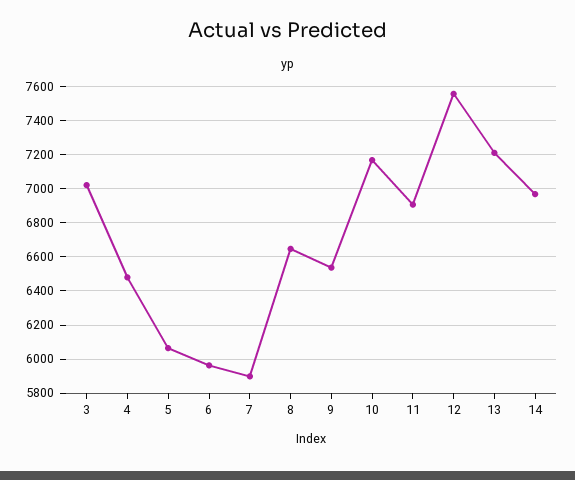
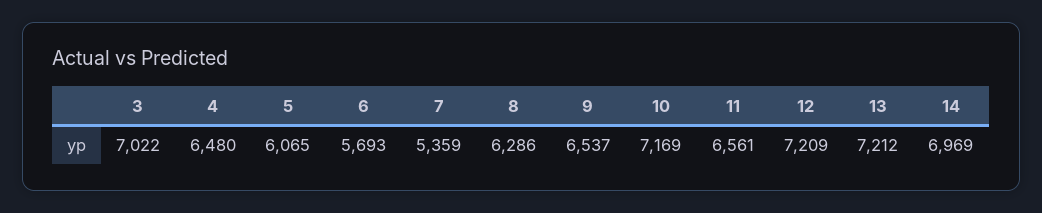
  {
    "3": 7022,
    "4": 6480,
    "5": 6065,
-   "6": 5950,
+   "6": 5693,
-   "7": 5900,
+   "7": 5359,
-   "8": 6650,
+   "8": 6286,
    "9": 6537,
    "10": 7169,
-   "11": 6900,
+   "11": 6561,
-   "12": 7550,
+   "12": 7209,
    "13": 7212,
    "14": 6969
  }

